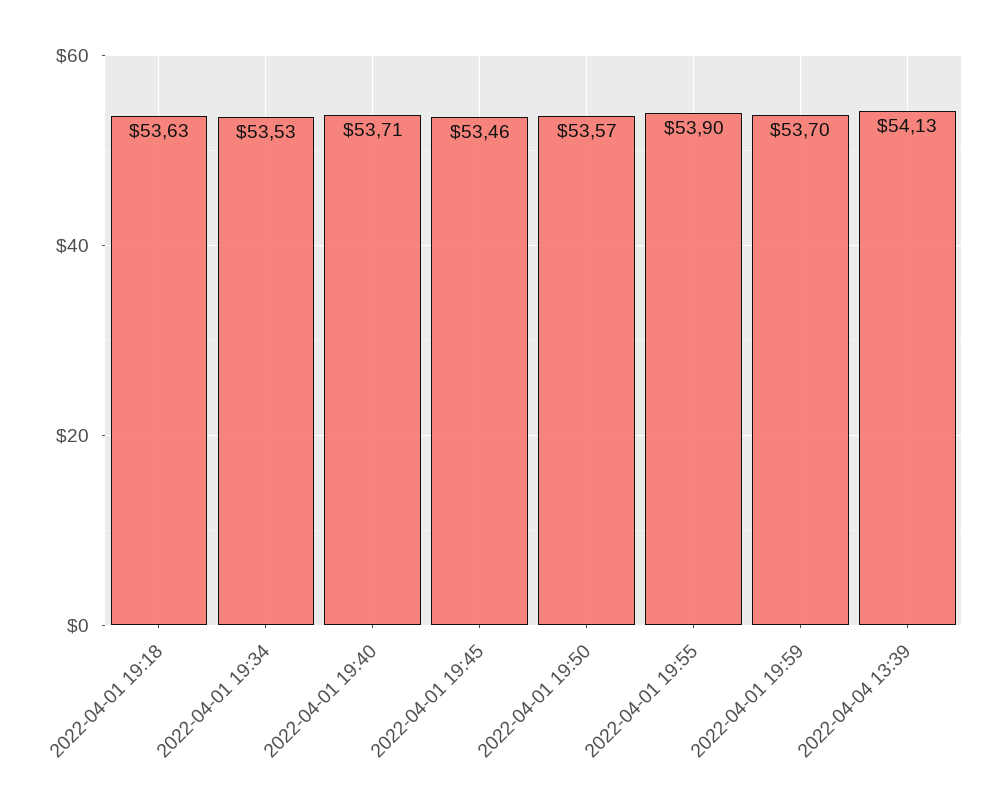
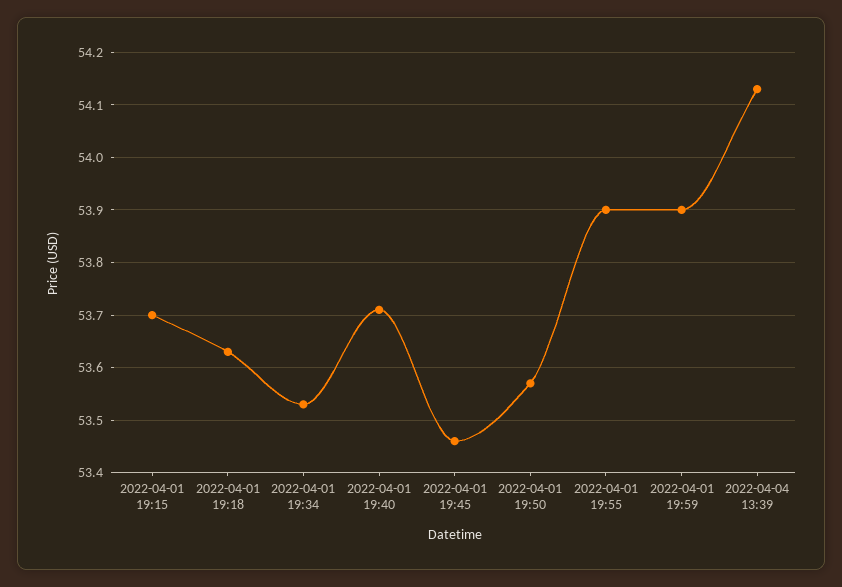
  {
    "2022-04-01 19:18": 53.63,
    "2022-04-01 19:34": 53.53,
    "2022-04-01 19:40": 53.71,
    "2022-04-01 19:45": 53.46,
    "2022-04-01 19:50": 53.57,
    "2022-04-01 19:55": 53.9,
-   "2022-04-01 19:59": 53.7,
+   "2022-04-01 19:59": 53.9,
-   "2022-04-04 13:39": 54.13
+   "2022-04-04 13:39": 54.13,
+   "2022-04-01 19:15": 53.7
  }

